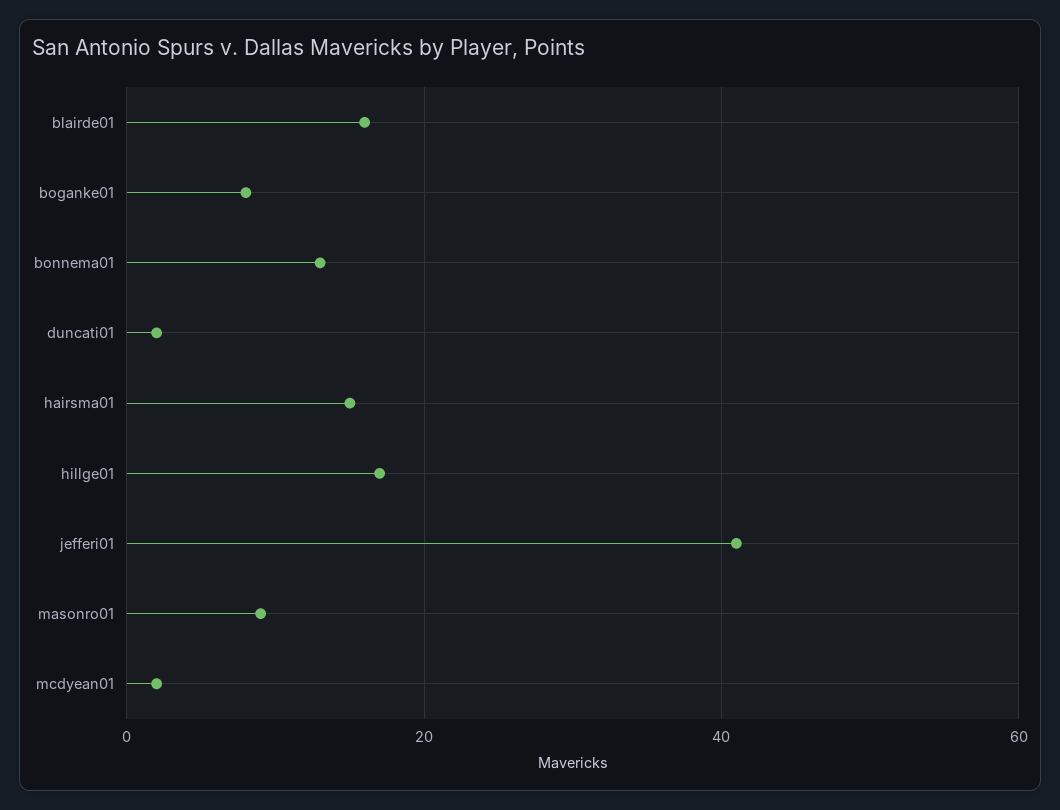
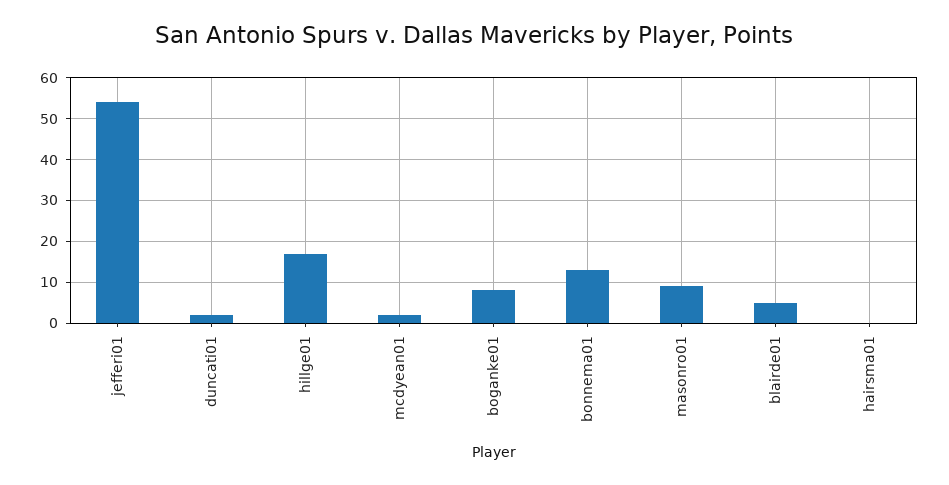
  {
-   "blairde01": 15,
+   "blairde01": 5,
    "boganke01": 10,
    "bonnema01": 15,
    "duncati01": 0,
-   "hairsma01": 15,
+   "hairsma01": 0,
    "hillge01": 15,
-   "jefferi01": 40,
+   "jefferi01": 55,
    "masonro01": 10,
    "mcdyean01": 0
  }

